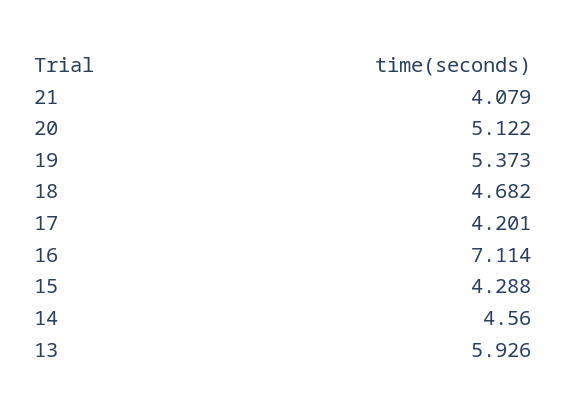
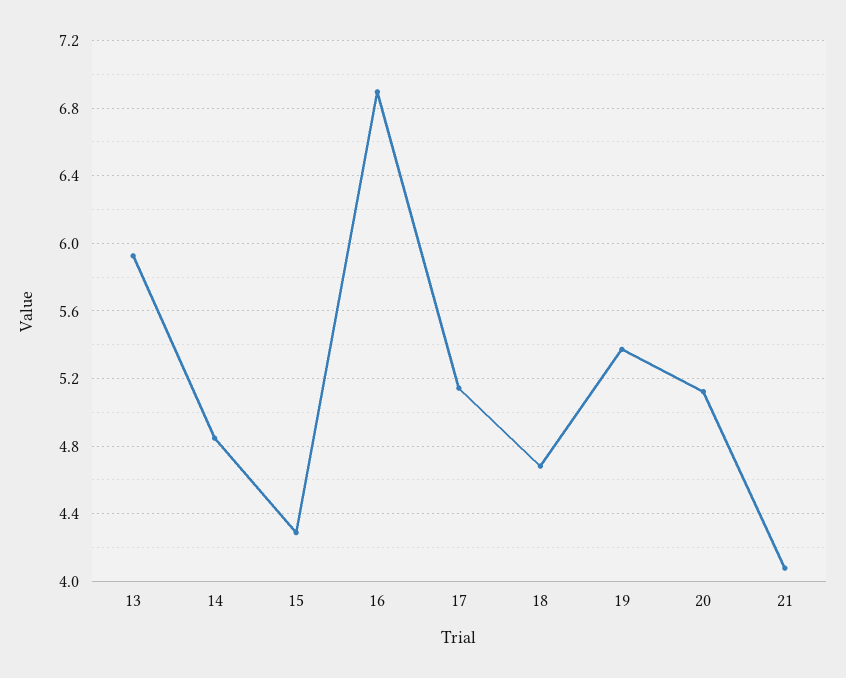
  {
    "21": 4.079,
    "20": 5.122,
    "19": 5.373,
    "18": 4.682,
-   "17": 4.201,
+   "17": 5.15,
-   "16": 7.114,
+   "16": 6.9,
    "15": 4.288,
-   "14": 4.56,
+   "14": 4.85,
    "13": 5.926
  }

